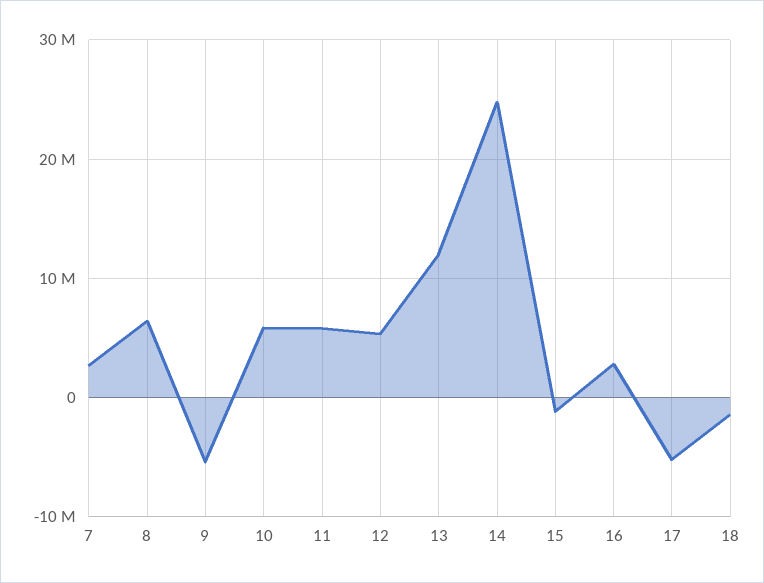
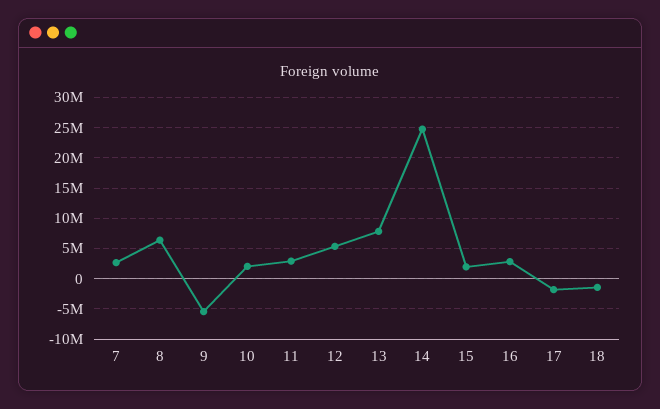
  {
    "7": 3000000,
    "8": 6000000,
    "9": -5000000,
-   "10": 6000000,
+   "10": 2000000,
-   "11": 6000000,
+   "11": 3000000,
    "12": 5000000,
-   "13": 12000000,
+   "13": 8000000,
    "14": 25000000,
-   "15": -1000000,
+   "15": 2000000,
    "16": 3000000,
-   "17": -5000000,
+   "17": -2000000,
    "18": -1000000
  }

